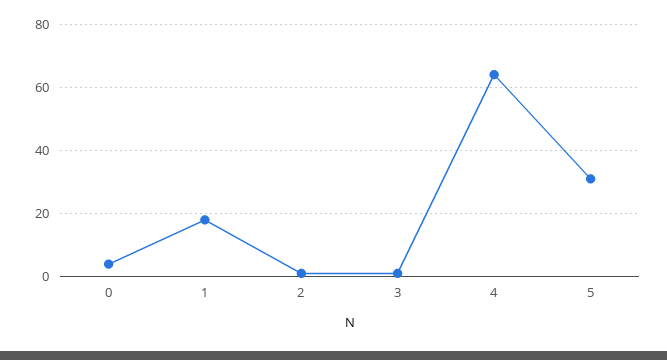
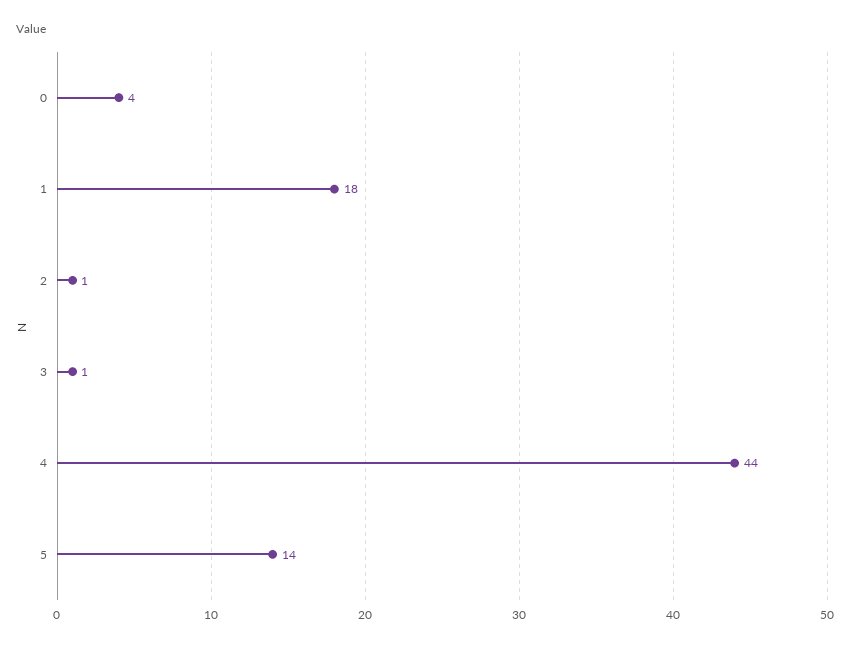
  {
    "0": 4,
    "1": 18,
    "2": 1,
    "3": 1,
-   "4": 65,
+   "4": 44,
-   "5": 30
+   "5": 14
  }

